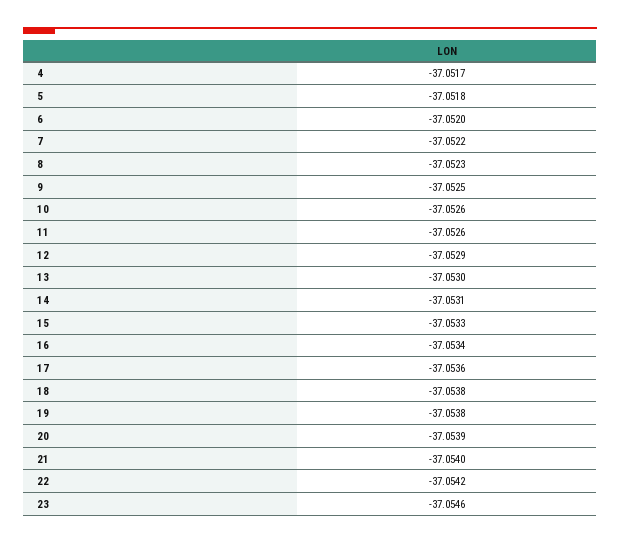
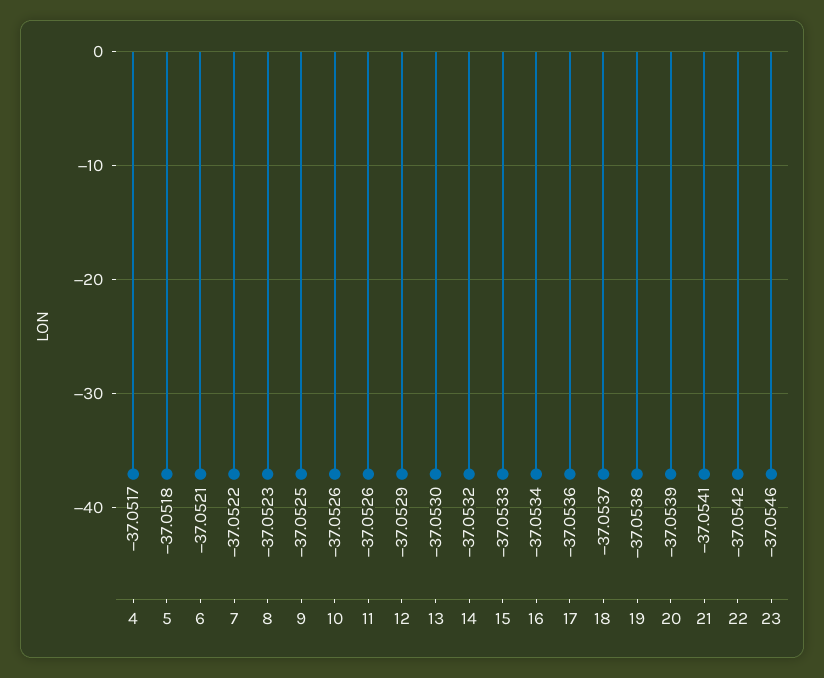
  {
    "4": -37.0517,
    "5": -37.0518,
-   "6": -37.052,
+   "6": -37.0521,
    "7": -37.0522,
    "8": -37.0523,
    "9": -37.0525,
    "10": -37.0526,
    "11": -37.0526,
    "12": -37.0529,
    "13": -37.053,
-   "14": -37.0531,
+   "14": -37.0532,
    "15": -37.0533,
    "16": -37.0534,
    "17": -37.0536,
-   "18": -37.0538,
+   "18": -37.0537,
    "19": -37.0538,
    "20": -37.0539,
-   "21": -37.054,
+   "21": -37.0541,
    "22": -37.0542,
    "23": -37.0546
  }

